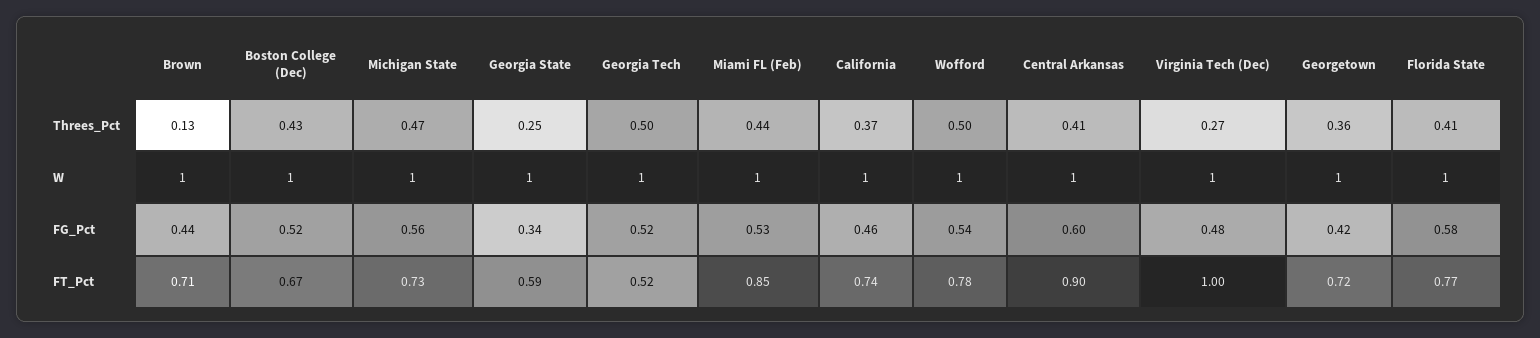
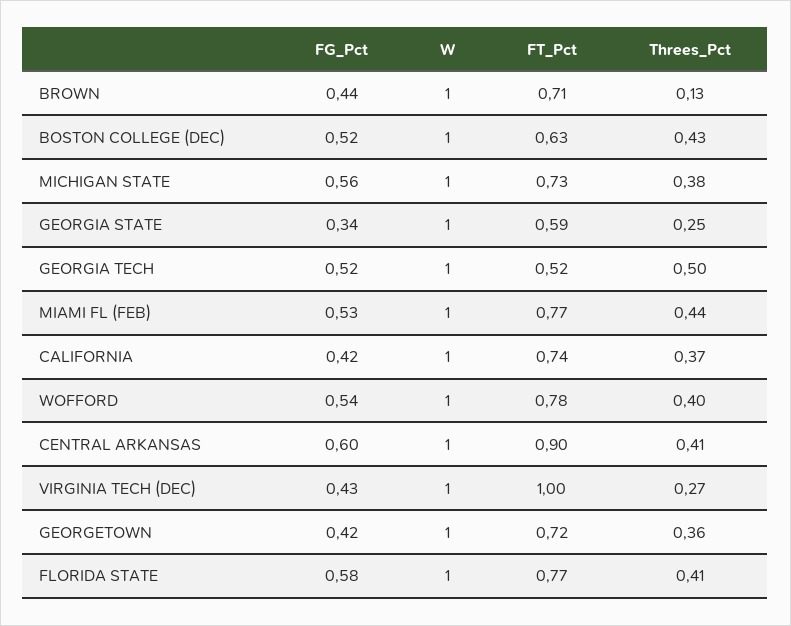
  {
    "Brown": {
      "Threes_Pct": 0.13,
      "W": 1,
      "FG_Pct": 0.44,
      "FT_Pct": 0.71
    },
    "Boston College (Dec)": {
      "Threes_Pct": 0.43,
      "W": 1,
      "FG_Pct": 0.52,
-     "FT_Pct": 0.67
+     "FT_Pct": 0.63
    },
    "Michigan State": {
-     "Threes_Pct": 0.47,
+     "Threes_Pct": 0.38,
      "W": 1,
      "FG_Pct": 0.56,
      "FT_Pct": 0.73
    },
    "Georgia State": {
      "Threes_Pct": 0.25,
      "W": 1,
      "FG_Pct": 0.34,
      "FT_Pct": 0.59
    },
    "Georgia Tech": {
      "Threes_Pct": 0.5,
      "W": 1,
      "FG_Pct": 0.52,
      "FT_Pct": 0.52
    },
    "Miami FL (Feb)": {
      "Threes_Pct": 0.44,
      "W": 1,
      "FG_Pct": 0.53,
-     "FT_Pct": 0.85
+     "FT_Pct": 0.77
    },
    "California": {
      "Threes_Pct": 0.37,
      "W": 1,
-     "FG_Pct": 0.46,
+     "FG_Pct": 0.42,
      "FT_Pct": 0.74
    },
    "Wofford": {
-     "Threes_Pct": 0.5,
+     "Threes_Pct": 0.4,
      "W": 1,
      "FG_Pct": 0.54,
      "FT_Pct": 0.78
    },
    "Central Arkansas": {
      "Threes_Pct": 0.41,
      "W": 1,
      "FG_Pct": 0.6,
      "FT_Pct": 0.9
    },
    "Virginia Tech (Dec)": {
      "Threes_Pct": 0.27,
      "W": 1,
-     "FG_Pct": 0.48,
+     "FG_Pct": 0.43,
      "FT_Pct": 1
    },
    "Georgetown": {
      "Threes_Pct": 0.36,
      "W": 1,
      "FG_Pct": 0.42,
      "FT_Pct": 0.72
    },
    "Florida State": {
      "Threes_Pct": 0.41,
      "W": 1,
      "FG_Pct": 0.58,
      "FT_Pct": 0.77
    }
  }

